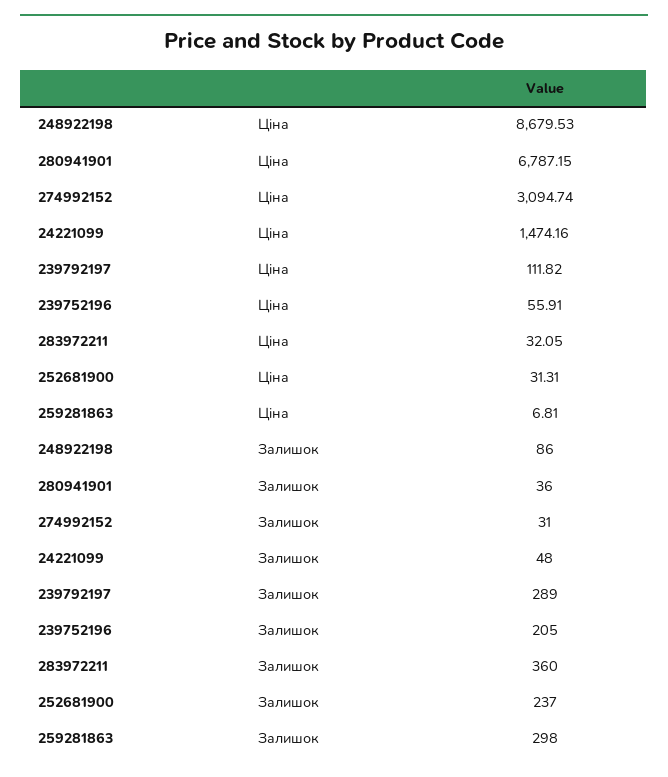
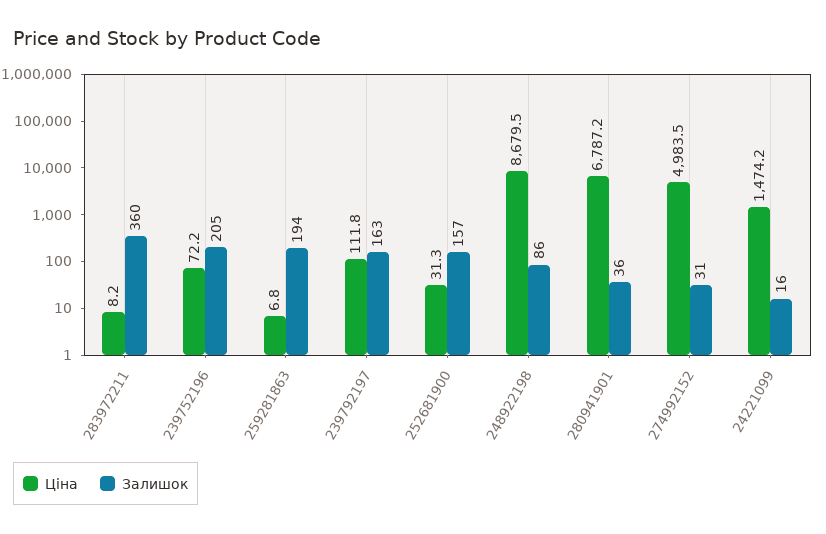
  {
    "Ціна": {
      "248922198": 8679.53,
      "280941901": 6787.15,
-     "274992152": 3094.74,
+     "274992152": 4983.5,
      "24221099": 1474.16,
      "239792197": 111.82,
-     "239752196": 55.91,
+     "239752196": 72.2,
-     "283972211": 32.05,
+     "283972211": 8.2,
      "252681900": 31.31,
      "259281863": 6.81
    },
    "Залишок": {
      "248922198": 86,
      "280941901": 36,
      "274992152": 31,
-     "24221099": 48,
+     "24221099": 16,
-     "239792197": 289,
+     "239792197": 163,
      "239752196": 205,
      "283972211": 360,
-     "252681900": 237,
+     "252681900": 157,
-     "259281863": 298
+     "259281863": 194
    }
  }

